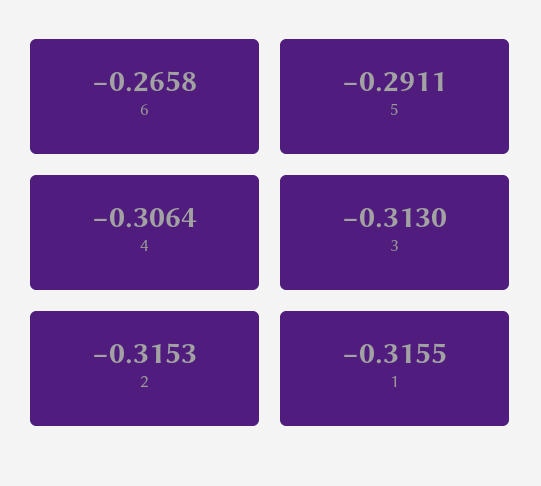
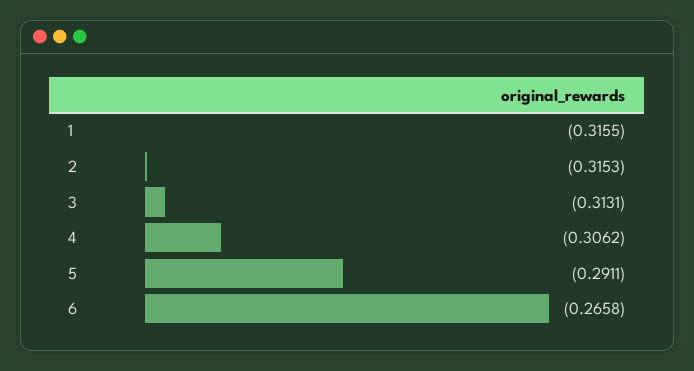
  {
    "6": -0.2658,
    "5": -0.2911,
-   "4": -0.3064,
+   "4": -0.3062,
-   "3": -0.313,
+   "3": -0.3131,
    "2": -0.3153,
    "1": -0.3155
  }

